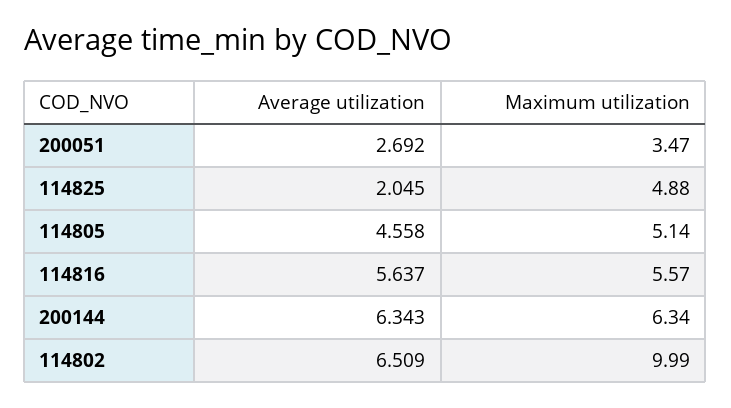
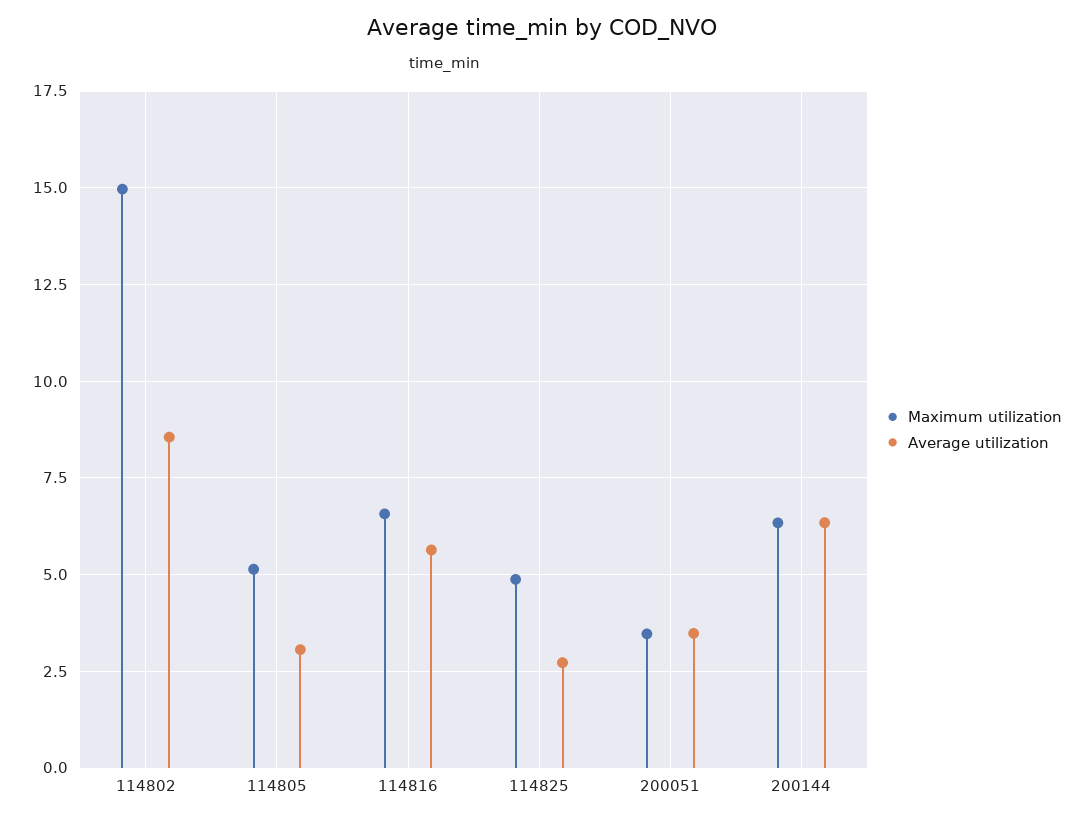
  {
    "Average utilization": {
-     "200051": 2.692,
+     "200051": 3.5,
-     "114825": 2.045,
+     "114825": 2.75,
-     "114805": 4.558,
+     "114805": 3,
      "114816": 5.637,
      "200144": 6.343,
-     "114802": 6.509
+     "114802": 8.5
    },
    "Maximum utilization": {
      "200051": 3.47,
      "114825": 4.88,
      "114805": 5.14,
-     "114816": 5.57,
+     "114816": 6.5,
      "200144": 6.34,
-     "114802": 9.99
+     "114802": 15
    }
  }

